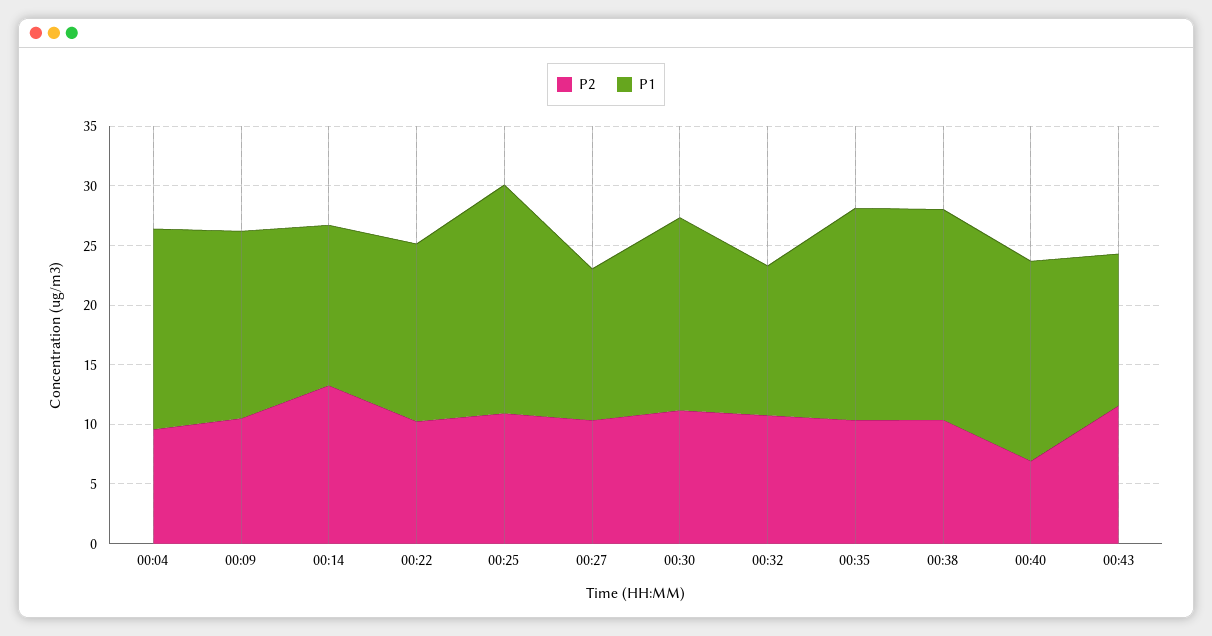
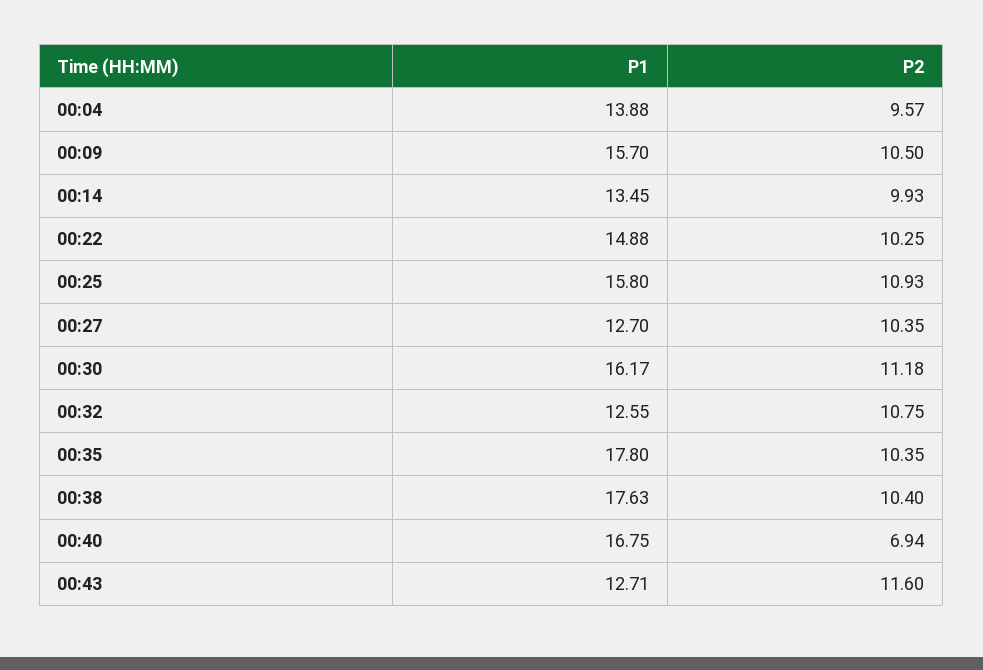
  {
    "P2": {
      "00:04": 9.57,
      "00:09": 10.5,
-     "00:14": 13,
+     "00:14": 9.93,
      "00:22": 10.25,
      "00:25": 10.93,
      "00:27": 10.35,
      "00:30": 11.18,
      "00:32": 10.75,
      "00:35": 10.35,
      "00:38": 10.4,
      "00:40": 6.94,
      "00:43": 11.6
    },
    "P1": {
-     "00:04": 17,
+     "00:04": 13.88,
      "00:09": 15.7,
      "00:14": 13.45,
      "00:22": 14.88,
-     "00:25": 19,
+     "00:25": 15.8,
      "00:27": 12.7,
      "00:30": 16.17,
      "00:32": 12.55,
      "00:35": 17.8,
      "00:38": 17.63,
      "00:40": 16.75,
      "00:43": 12.71
    }
  }

